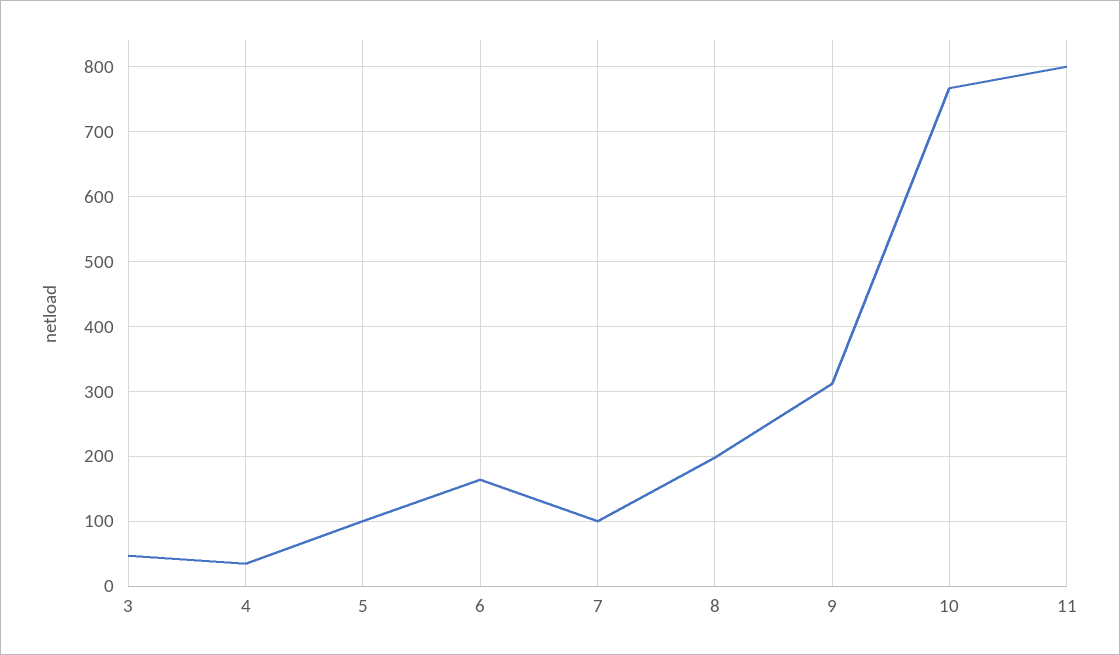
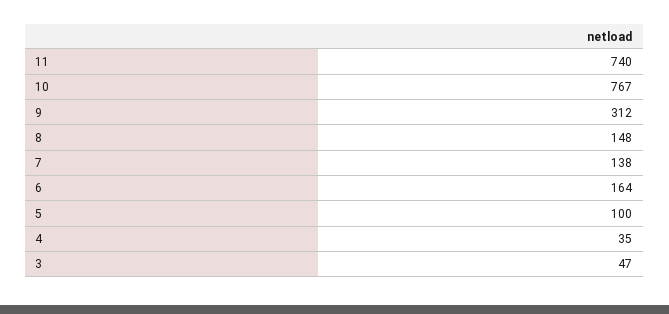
  {
    "3": 47,
    "4": 35,
    "5": 100,
    "6": 164,
-   "7": 100,
+   "7": 138,
-   "8": 200,
+   "8": 148,
    "9": 312,
    "10": 767,
-   "11": 800
+   "11": 740
  }

